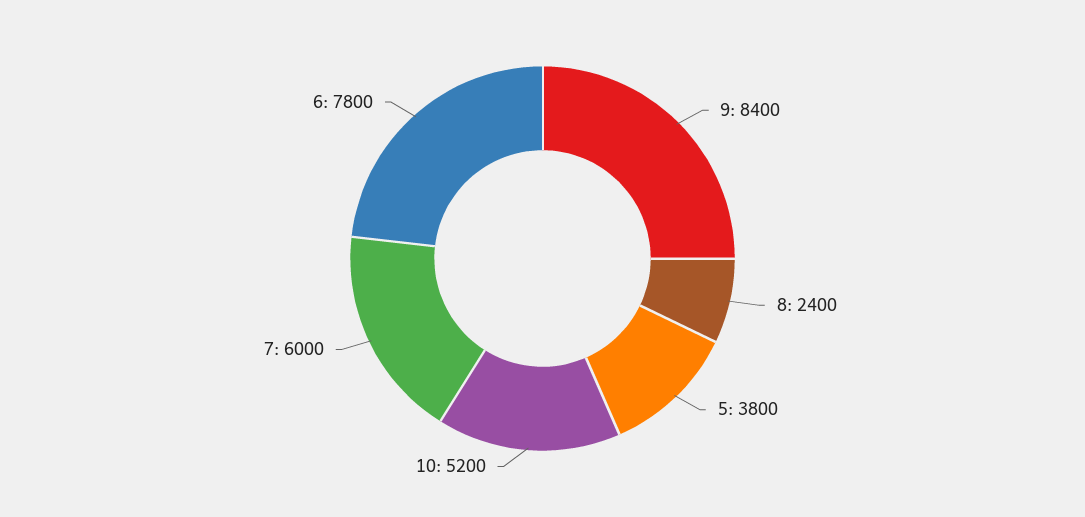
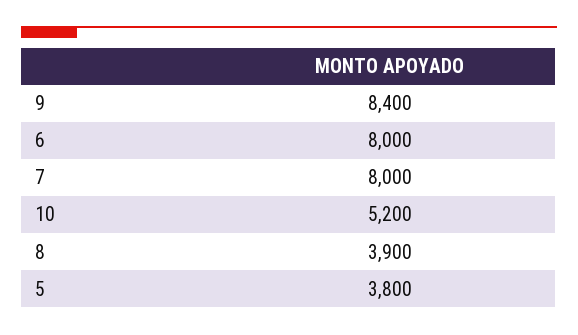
  {
    "9": 8400,
-   "8": 2400,
+   "8": 3900,
    "5": 3800,
    "10": 5200,
-   "7": 6000,
+   "7": 8000,
-   "6": 7800
+   "6": 8000
  }

